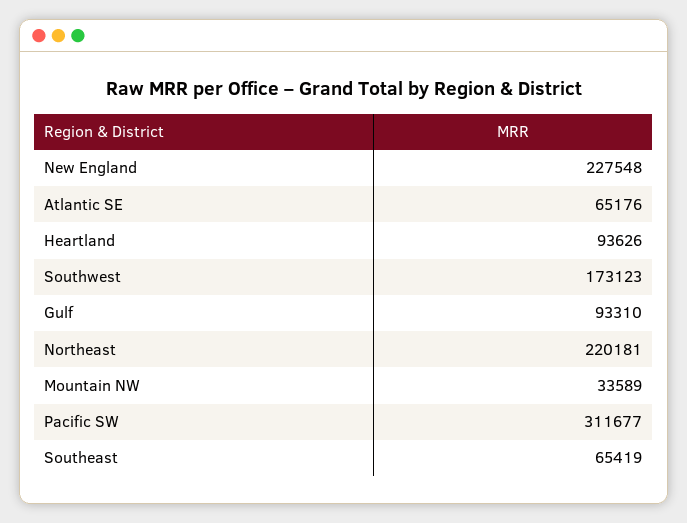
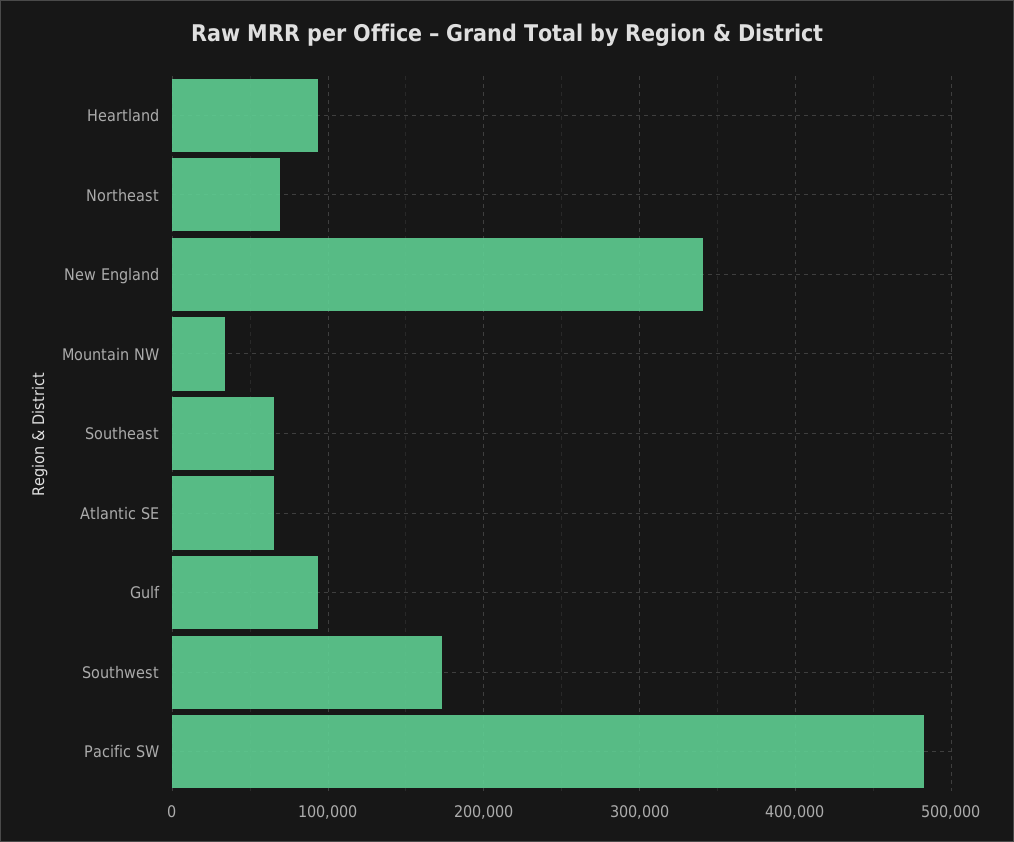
  {
-   "New England": 227548,
+   "New England": 340000,
    "Atlantic SE": 65176,
    "Heartland": 93626,
    "Southwest": 173123,
    "Gulf": 93310,
-   "Northeast": 220181,
+   "Northeast": 70000,
    "Mountain NW": 33589,
-   "Pacific SW": 311677,
+   "Pacific SW": 480000,
    "Southeast": 65419
  }

